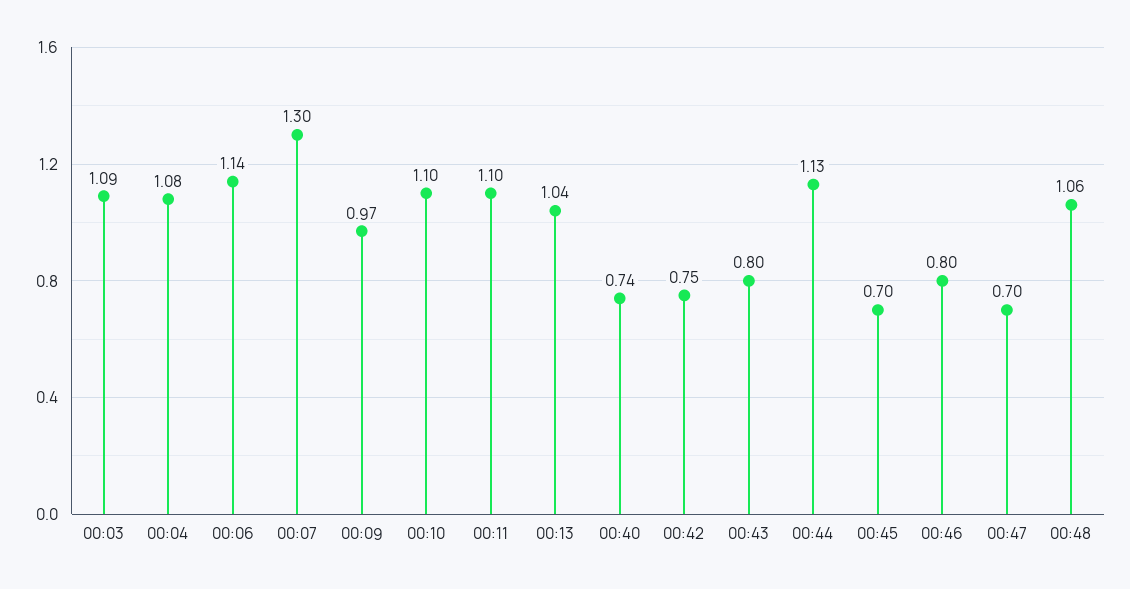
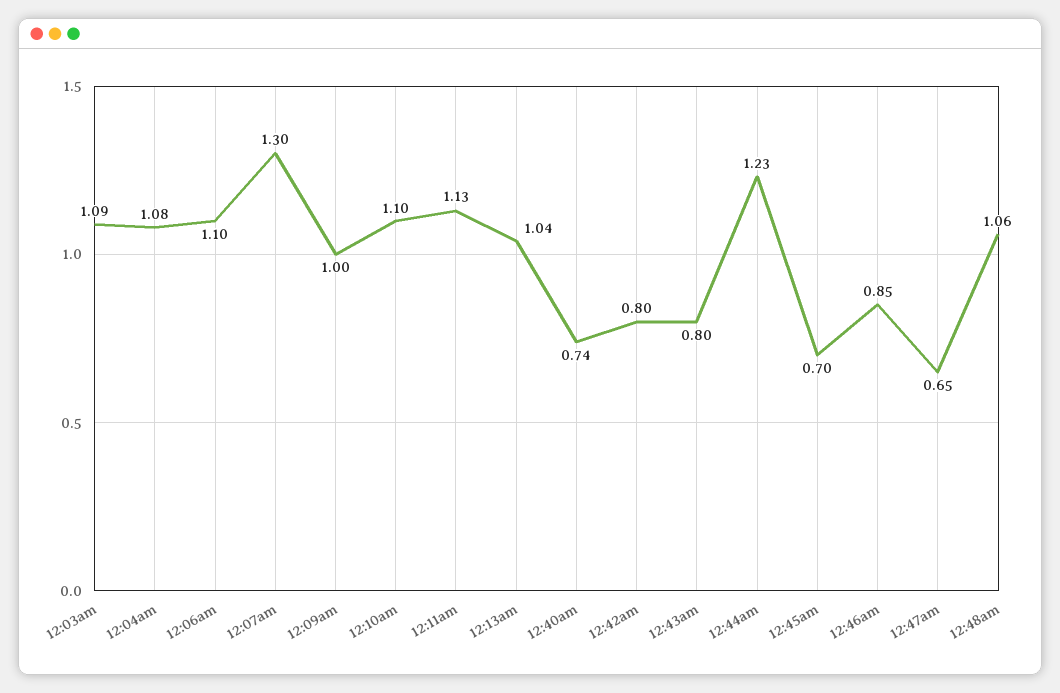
  {
    "00:03": 1.09,
    "00:04": 1.08,
-   "00:06": 1.14,
+   "00:06": 1.1,
    "00:07": 1.3,
-   "00:09": 0.97,
+   "00:09": 1,
    "00:10": 1.1,
-   "00:11": 1.1,
+   "00:11": 1.13,
    "00:13": 1.04,
    "00:40": 0.74,
-   "00:42": 0.75,
+   "00:42": 0.8,
    "00:43": 0.8,
-   "00:44": 1.13,
+   "00:44": 1.23,
    "00:45": 0.7,
-   "00:46": 0.8,
+   "00:46": 0.85,
-   "00:47": 0.7,
+   "00:47": 0.65,
    "00:48": 1.06
  }

